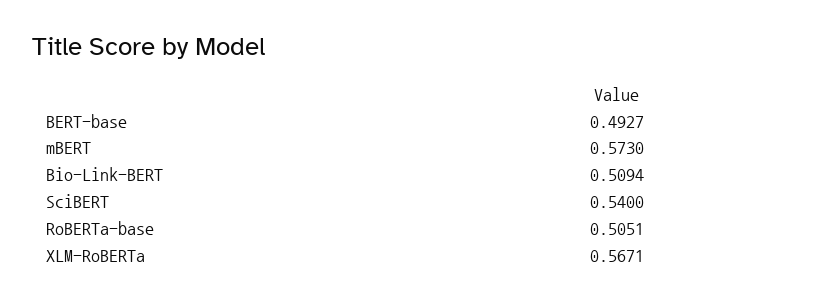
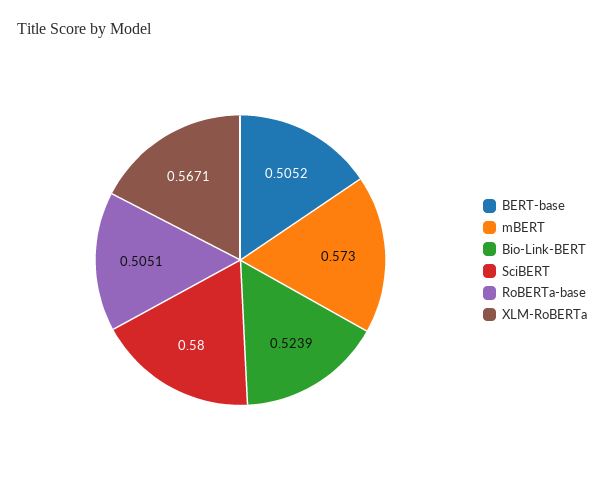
  {
-   "BERT-base": 0.4927,
+   "BERT-base": 0.5052,
    "mBERT": 0.573,
-   "Bio-Link-BERT": 0.5094,
+   "Bio-Link-BERT": 0.5239,
-   "SciBERT": 0.54,
+   "SciBERT": 0.58,
    "RoBERTa-base": 0.5051,
    "XLM-RoBERTa": 0.5671
  }

